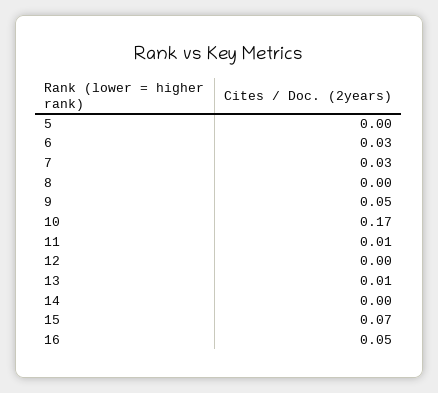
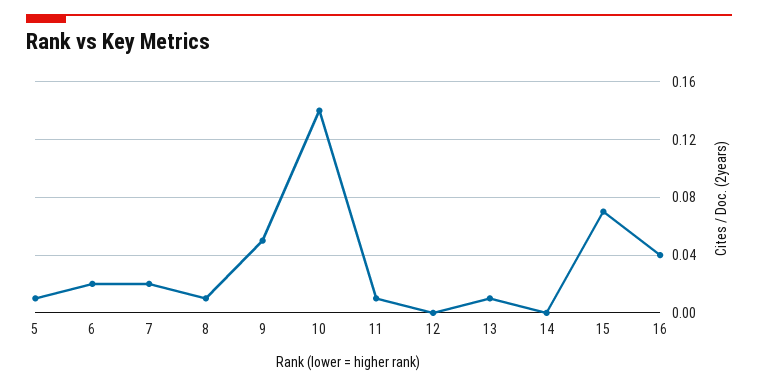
  {
-   "5": 0,
+   "5": 0.01,
-   "6": 0.03,
+   "6": 0.02,
-   "7": 0.03,
+   "7": 0.02,
-   "8": 0,
+   "8": 0.01,
    "9": 0.05,
-   "10": 0.17,
+   "10": 0.14,
    "11": 0.01,
    "12": 0,
    "13": 0.01,
    "14": 0,
    "15": 0.07,
-   "16": 0.05
+   "16": 0.04
  }

